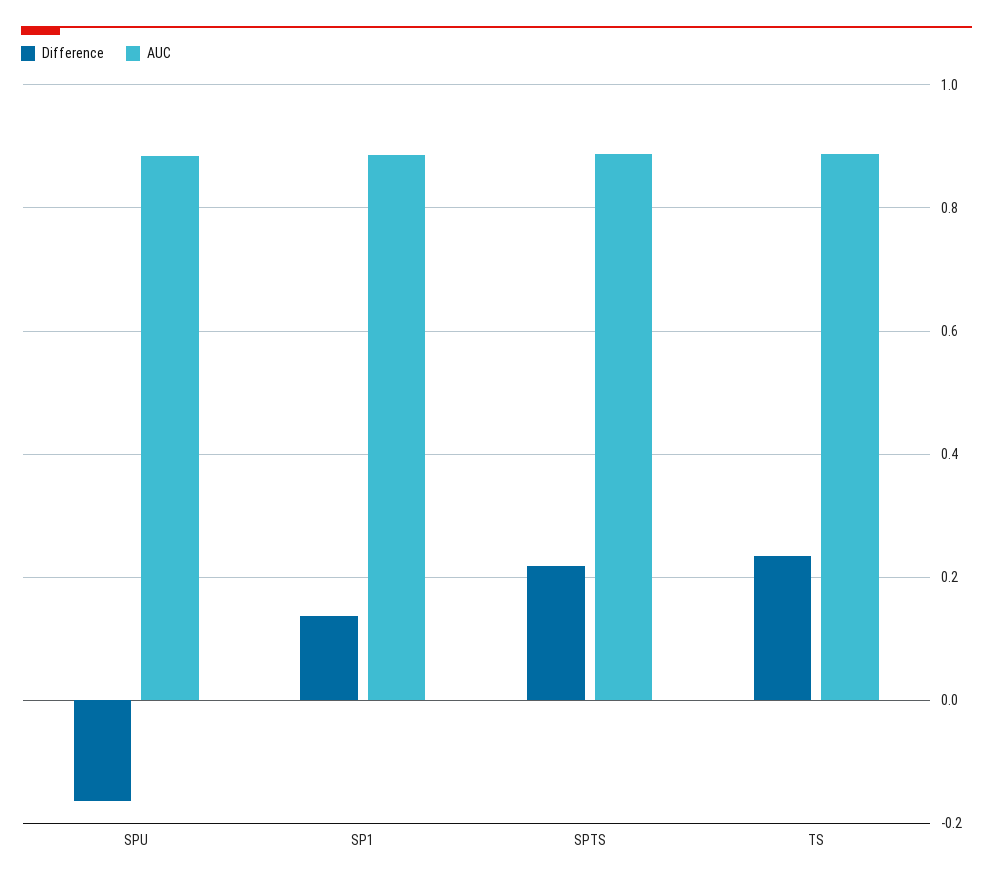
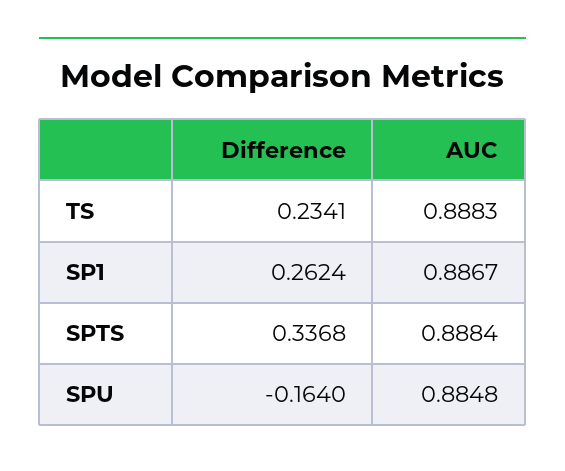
  {
    "Difference": {
      "SPU": -0.164,
-     "SP1": 0.14,
+     "SP1": 0.2624,
-     "SPTS": 0.22,
+     "SPTS": 0.3368,
      "TS": 0.2341
    },
    "AUC": {
      "SPU": 0.8848,
      "SP1": 0.8867,
      "SPTS": 0.8884,
      "TS": 0.8883
    }
  }

